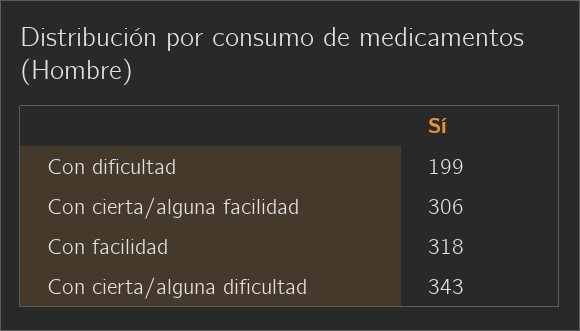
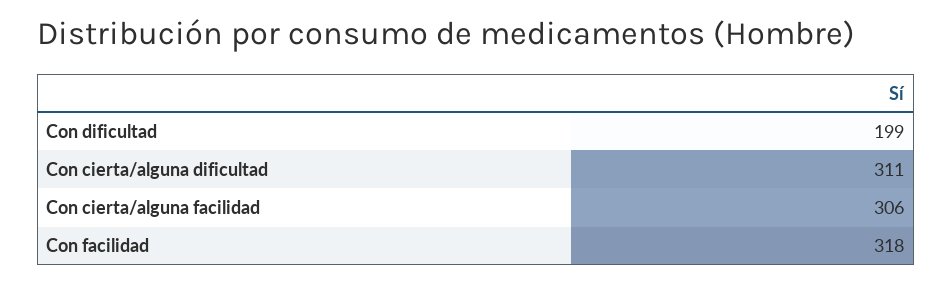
  {
    "Con dificultad": 199,
    "Con cierta/alguna facilidad": 306,
    "Con facilidad": 318,
-   "Con cierta/alguna dificultad": 343
+   "Con cierta/alguna dificultad": 311
  }

